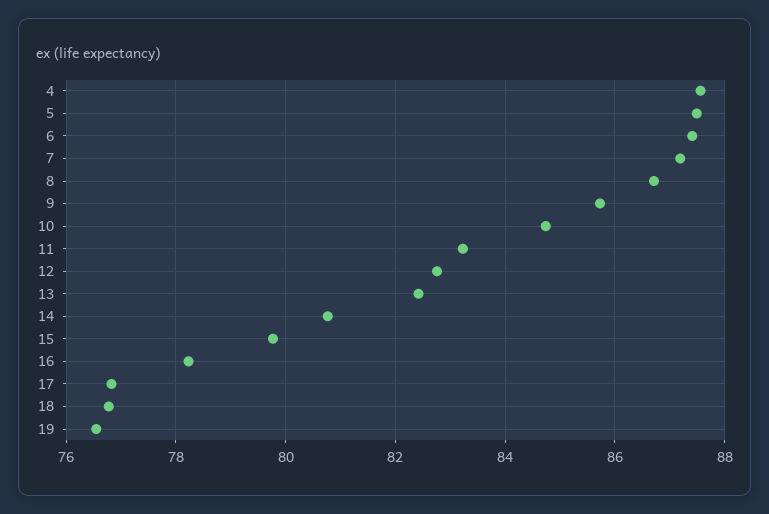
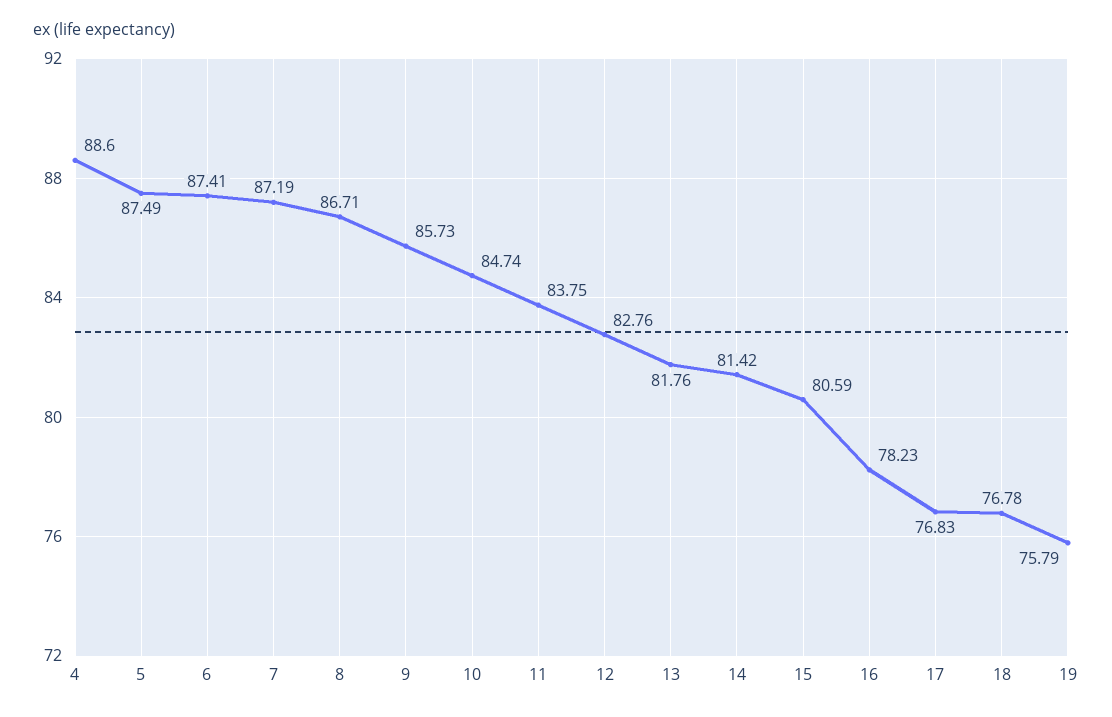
  {
-   "4": 87.6,
+   "4": 88.6,
    "5": 87.49,
    "6": 87.41,
    "7": 87.19,
    "8": 86.71,
    "9": 85.73,
    "10": 84.74,
-   "11": 83.2,
+   "11": 83.75,
    "12": 82.76,
-   "13": 82.4,
+   "13": 81.76,
-   "14": 80.8,
+   "14": 81.42,
-   "15": 79.8,
+   "15": 80.59,
    "16": 78.23,
    "17": 76.83,
    "18": 76.78,
-   "19": 76.6
+   "19": 75.79
  }

